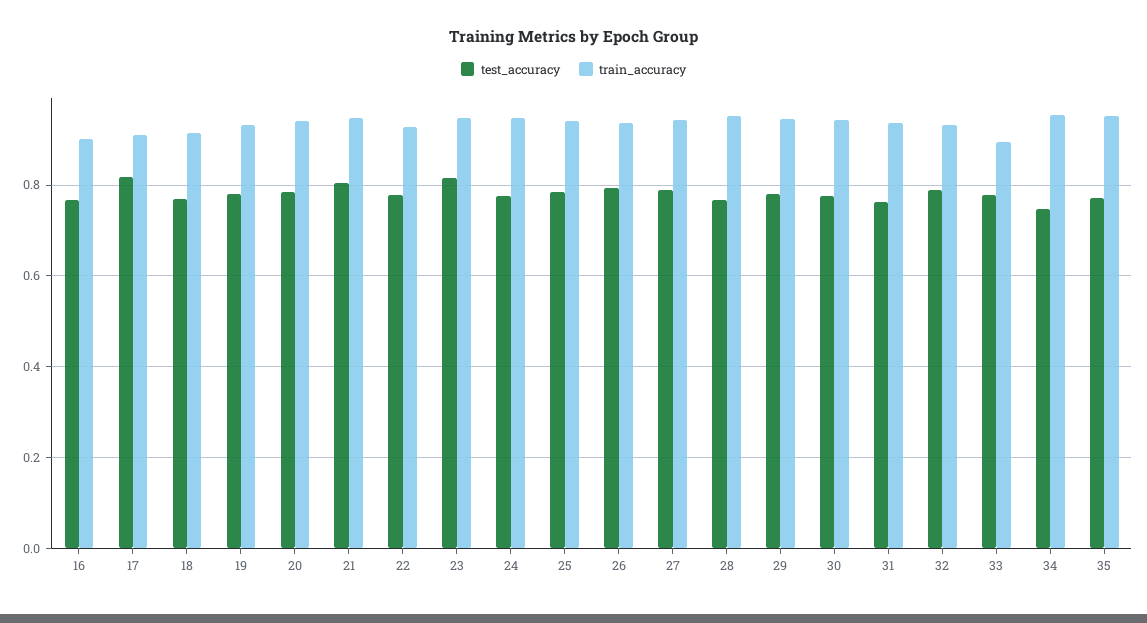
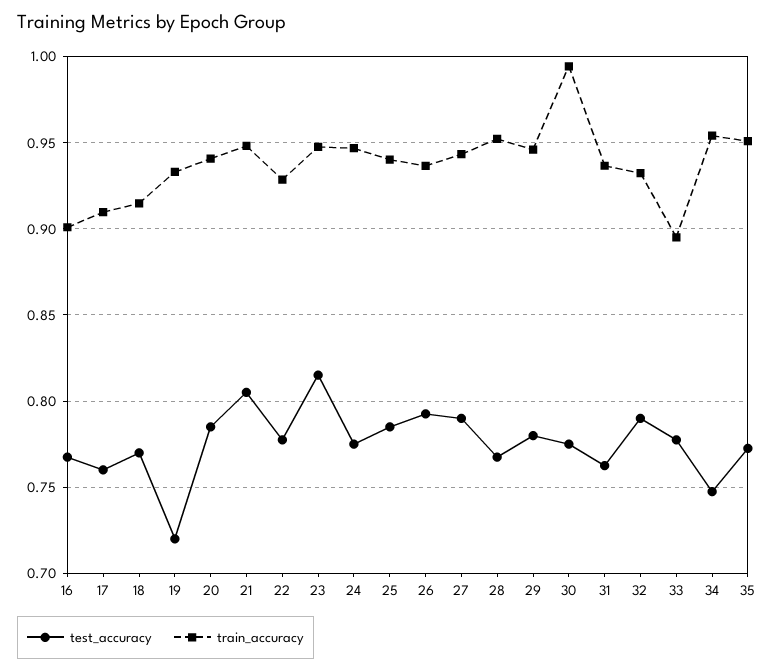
  {
    "test_accuracy": {
      "16": 0.77,
-     "17": 0.82,
+     "17": 0.76,
      "18": 0.77,
-     "19": 0.78,
+     "19": 0.72,
      "20": 0.785,
      "21": 0.805,
      "22": 0.78,
      "23": 0.815,
      "24": 0.775,
      "25": 0.785,
      "26": 0.795,
      "27": 0.79,
      "28": 0.77,
      "29": 0.78,
      "30": 0.775,
      "31": 0.765,
      "32": 0.79,
      "33": 0.78,
      "34": 0.75,
      "35": 0.775
    },
    "train_accuracy": {
      "16": 0.9,
      "17": 0.91,
      "18": 0.915,
      "19": 0.935,
      "20": 0.94,
      "21": 0.95,
      "22": 0.93,
      "23": 0.95,
      "24": 0.945,
      "25": 0.94,
      "26": 0.935,
      "27": 0.945,
      "28": 0.95,
      "29": 0.945,
-     "30": 0.94,
+     "30": 0.995,
      "31": 0.935,
      "32": 0.93,
      "33": 0.895,
      "34": 0.955,
      "35": 0.95
    }
  }

